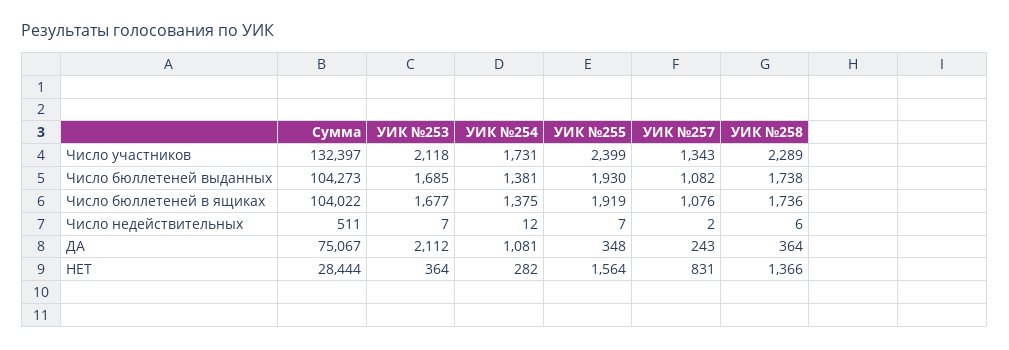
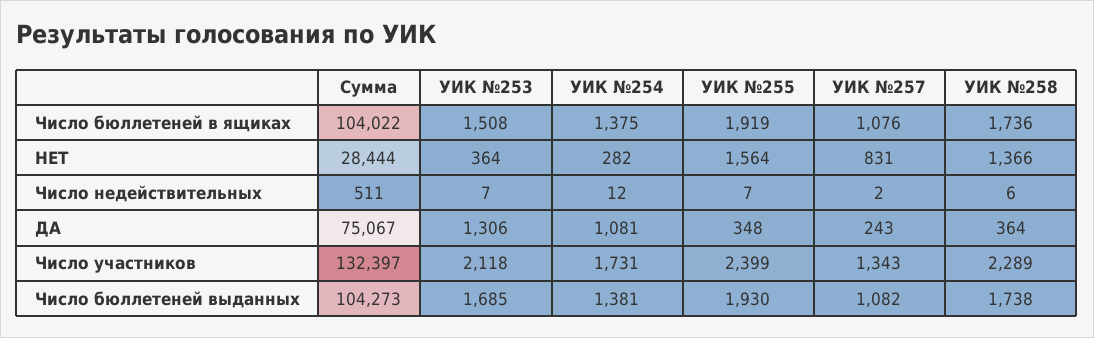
  {
    "Сумма": {
      "Число участников": 132397,
      "Число бюллетеней выданных": 104273,
      "Число бюллетеней в ящиках": 104022,
      "Число недействительных": 511,
      "ДА": 75067,
      "НЕТ": 28444
    },
    "УИК №253": {
      "Число участников": 2118,
      "Число бюллетеней выданных": 1685,
-     "Число бюллетеней в ящиках": 1677,
+     "Число бюллетеней в ящиках": 1508,
      "Число недействительных": 7,
-     "ДА": 2112,
+     "ДА": 1306,
      "НЕТ": 364
    },
    "УИК №254": {
      "Число участников": 1731,
      "Число бюллетеней выданных": 1381,
      "Число бюллетеней в ящиках": 1375,
      "Число недействительных": 12,
      "ДА": 1081,
      "НЕТ": 282
    },
    "УИК №255": {
      "Число участников": 2399,
      "Число бюллетеней выданных": 1930,
      "Число бюллетеней в ящиках": 1919,
      "Число недействительных": 7,
      "ДА": 348,
      "НЕТ": 1564
    },
    "УИК №257": {
      "Число участников": 1343,
      "Число бюллетеней выданных": 1082,
      "Число бюллетеней в ящиках": 1076,
      "Число недействительных": 2,
      "ДА": 243,
      "НЕТ": 831
    },
    "УИК №258": {
      "Число участников": 2289,
      "Число бюллетеней выданных": 1738,
      "Число бюллетеней в ящиках": 1736,
      "Число недействительных": 6,
      "ДА": 364,
      "НЕТ": 1366
    }
  }

